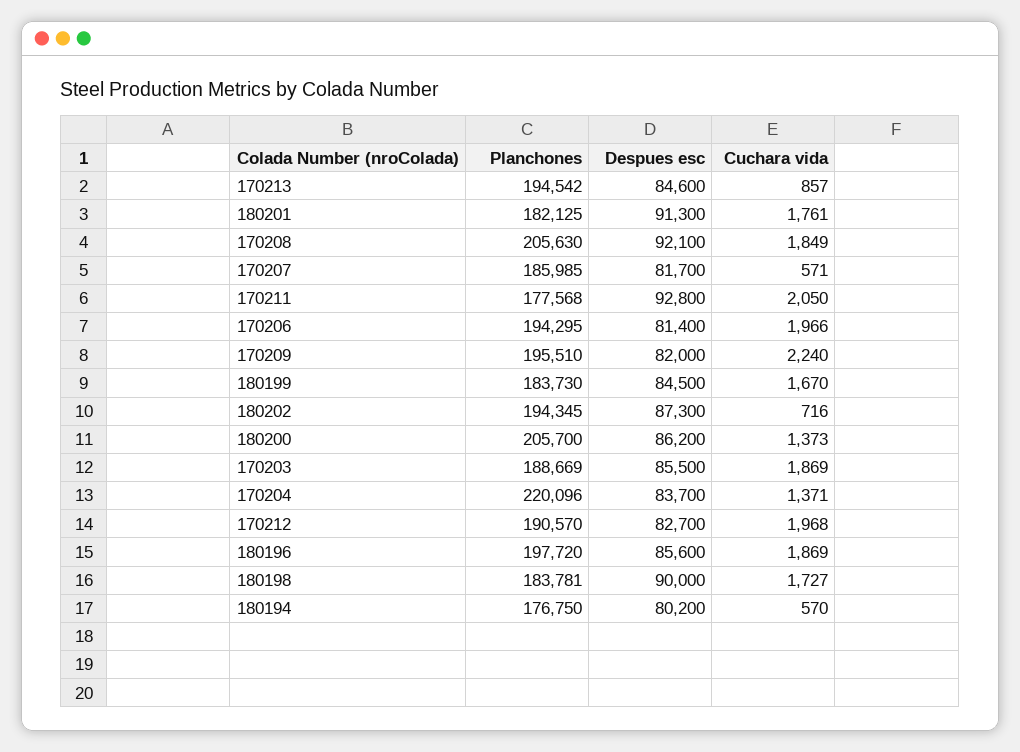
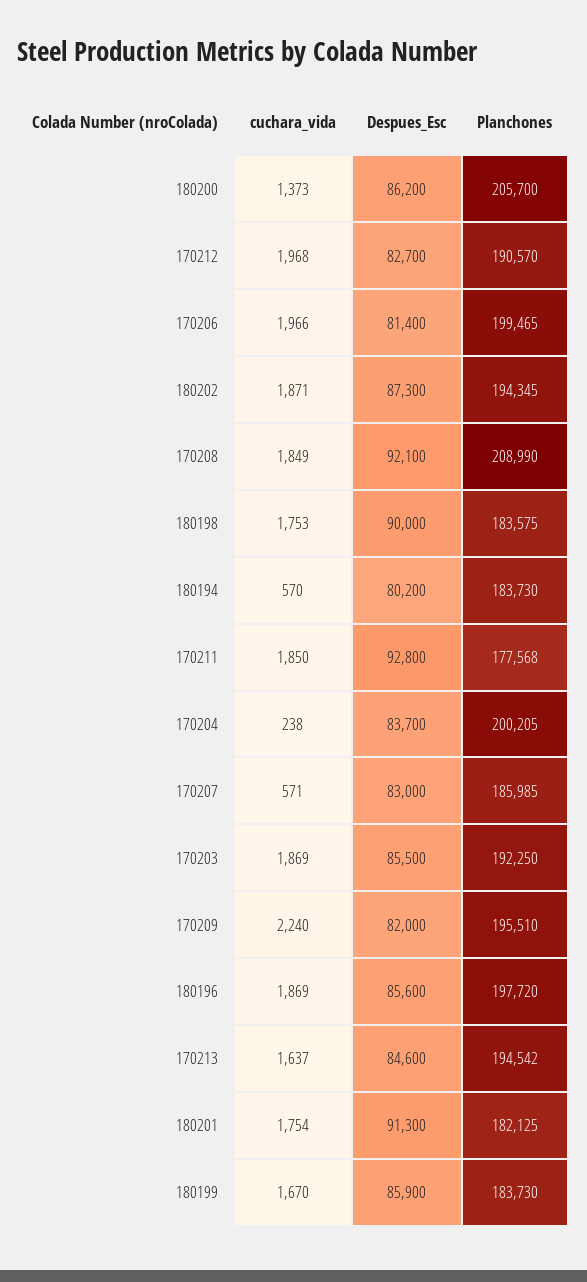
  {
    "Planchones": {
      "170213": 194542,
      "180201": 182125,
-     "170208": 205630,
+     "170208": 208990,
      "170207": 185985,
      "170211": 177568,
-     "170206": 194295,
+     "170206": 199465,
      "170209": 195510,
      "180199": 183730,
      "180202": 194345,
      "180200": 205700,
-     "170203": 188669,
+     "170203": 192250,
-     "170204": 220096,
+     "170204": 200205,
      "170212": 190570,
      "180196": 197720,
-     "180198": 183781,
+     "180198": 183575,
-     "180194": 176750
+     "180194": 183730
    },
    "Despues esc": {
      "170213": 84600,
      "180201": 91300,
      "170208": 92100,
-     "170207": 81700,
+     "170207": 83000,
      "170211": 92800,
      "170206": 81400,
      "170209": 82000,
-     "180199": 84500,
+     "180199": 85900,
      "180202": 87300,
      "180200": 86200,
      "170203": 85500,
      "170204": 83700,
      "170212": 82700,
      "180196": 85600,
      "180198": 90000,
      "180194": 80200
    },
    "Cuchara vida": {
-     "170213": 857,
+     "170213": 1637,
-     "180201": 1761,
+     "180201": 1754,
      "170208": 1849,
      "170207": 571,
-     "170211": 2050,
+     "170211": 1850,
      "170206": 1966,
      "170209": 2240,
      "180199": 1670,
-     "180202": 716,
+     "180202": 1871,
      "180200": 1373,
      "170203": 1869,
-     "170204": 1371,
+     "170204": 238,
      "170212": 1968,
      "180196": 1869,
-     "180198": 1727,
+     "180198": 1753,
      "180194": 570
    }
  }

